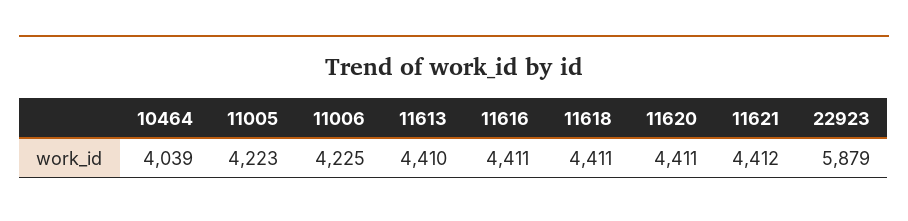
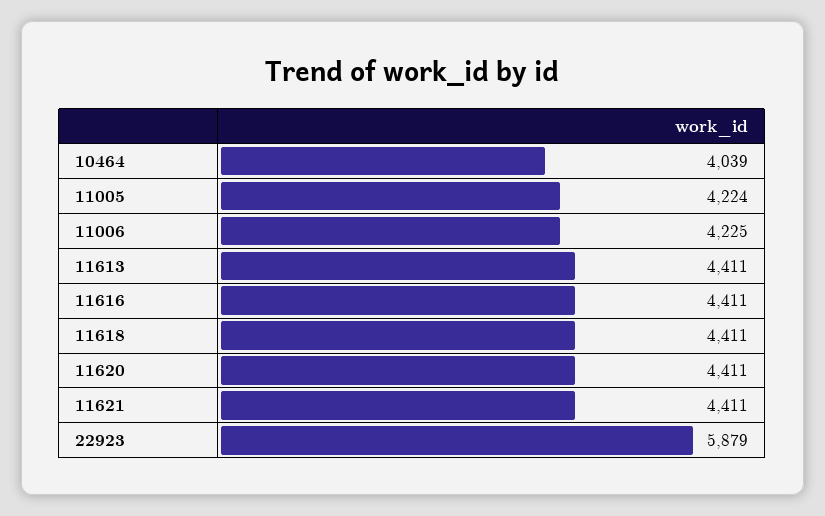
  {
    "10464": 4039,
-   "11005": 4223,
+   "11005": 4224,
    "11006": 4225,
-   "11613": 4410,
+   "11613": 4411,
    "11616": 4411,
    "11618": 4411,
    "11620": 4411,
-   "11621": 4412,
+   "11621": 4411,
    "22923": 5879
  }

